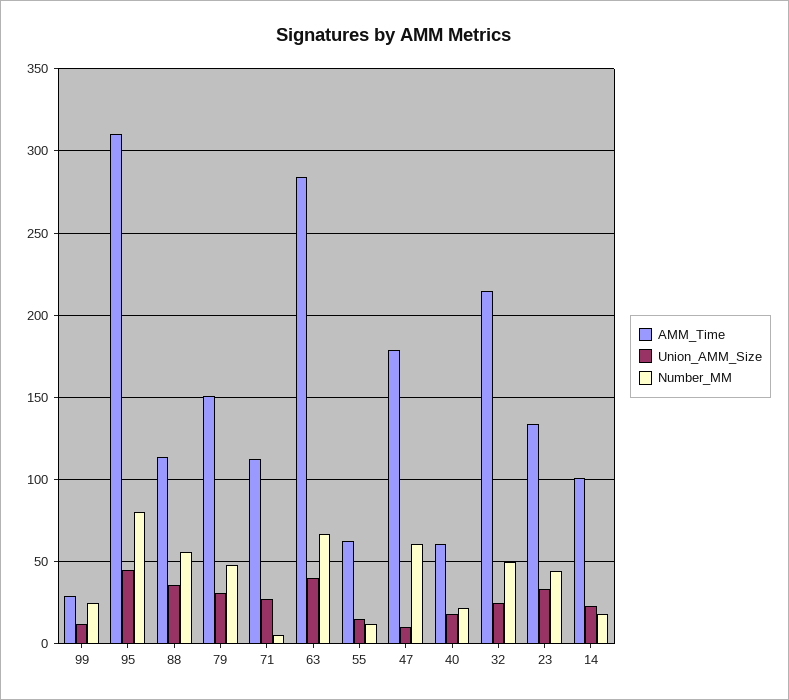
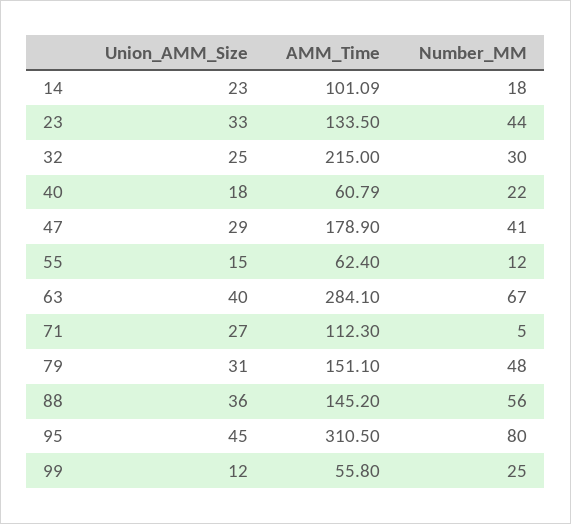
  {
    "AMM_Time": {
-     "99": 30,
+     "99": 55.8,
      "95": 310.5,
-     "88": 115,
+     "88": 145.2,
      "79": 151.1,
      "71": 112.3,
      "63": 284.1,
      "55": 62.4,
      "47": 178.9,
      "40": 60.79,
      "32": 215,
      "23": 133.5,
      "14": 101.09
    },
    "Union_AMM_Size": {
      "99": 12,
      "95": 45,
      "88": 36,
      "79": 31,
      "71": 27,
      "63": 40,
      "55": 15,
-     "47": 10,
+     "47": 29,
      "40": 18,
      "32": 25,
      "23": 33,
      "14": 23
    },
    "Number_MM": {
      "99": 25,
      "95": 80,
      "88": 56,
      "79": 48,
      "71": 5,
      "63": 67,
      "55": 12,
-     "47": 60,
+     "47": 41,
      "40": 22,
-     "32": 50,
+     "32": 30,
      "23": 44,
      "14": 18
    }
  }

